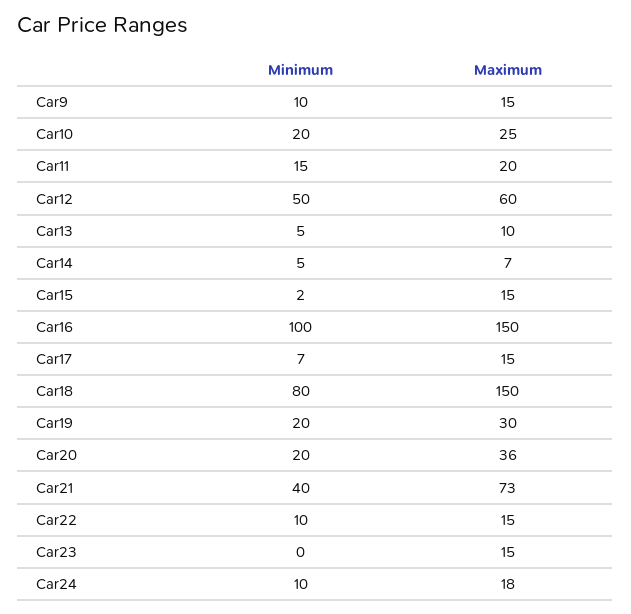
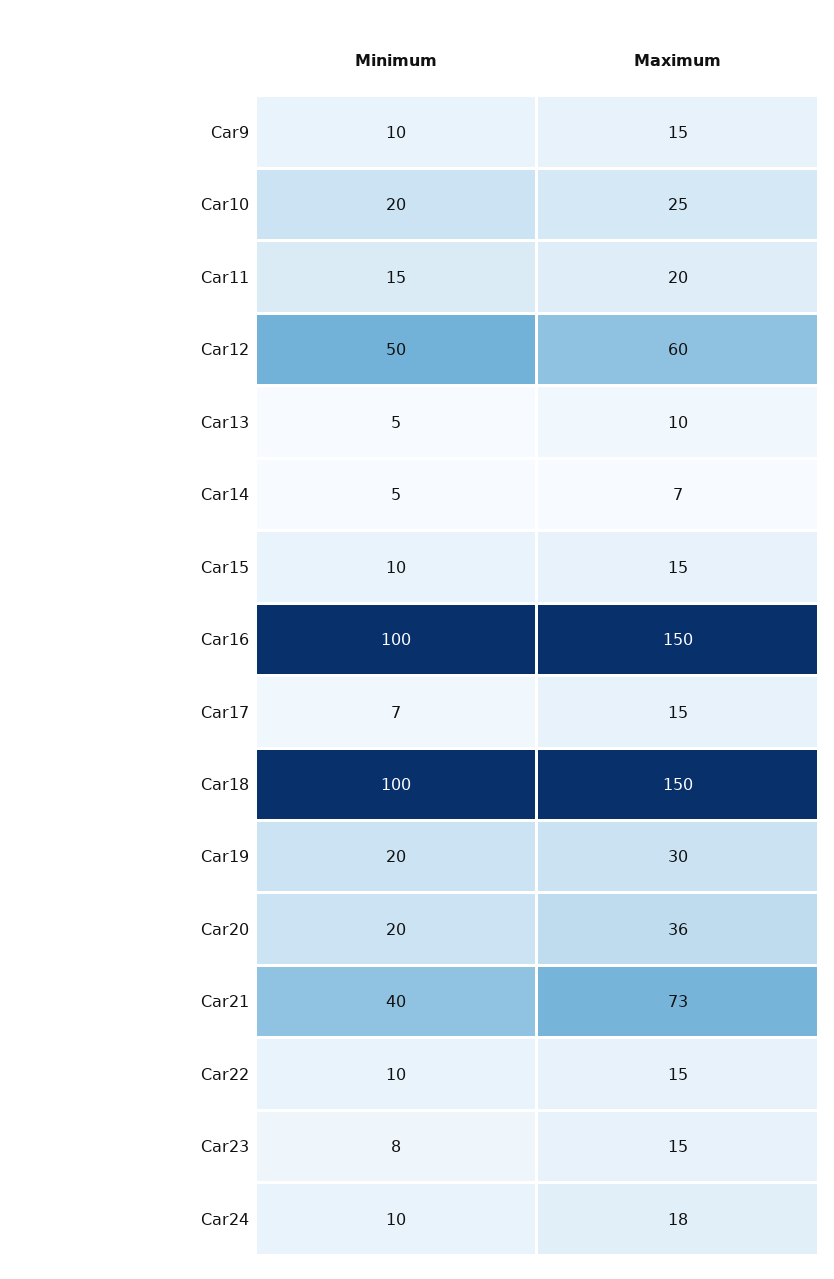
  {
    "Minimum": {
      "Car9": 10,
      "Car10": 20,
      "Car11": 15,
      "Car12": 50,
      "Car13": 5,
      "Car14": 5,
-     "Car15": 2,
+     "Car15": 10,
      "Car16": 100,
      "Car17": 7,
-     "Car18": 80,
+     "Car18": 100,
      "Car19": 20,
      "Car20": 20,
      "Car21": 40,
      "Car22": 10,
-     "Car23": 0,
+     "Car23": 8,
      "Car24": 10
    },
    "Maximum": {
      "Car9": 15,
      "Car10": 25,
      "Car11": 20,
      "Car12": 60,
      "Car13": 10,
      "Car14": 7,
      "Car15": 15,
      "Car16": 150,
      "Car17": 15,
      "Car18": 150,
      "Car19": 30,
      "Car20": 36,
      "Car21": 73,
      "Car22": 15,
      "Car23": 15,
      "Car24": 18
    }
  }

